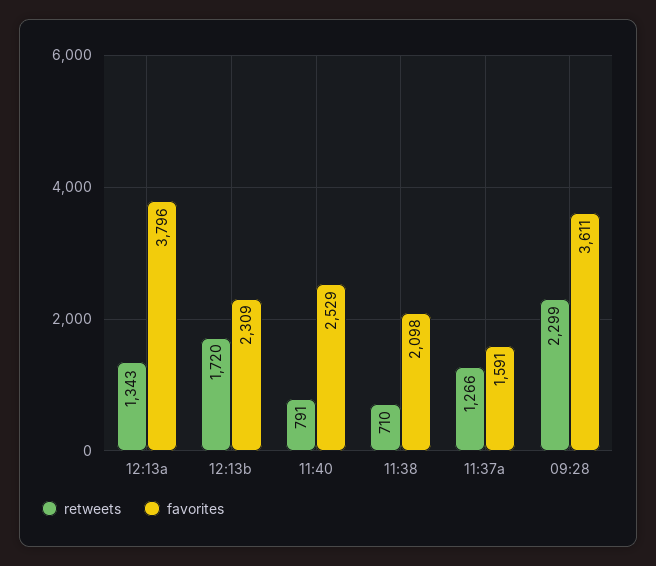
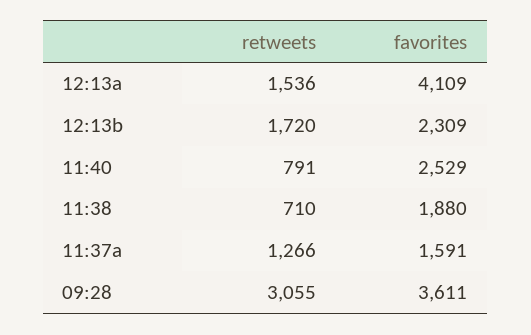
  {
    "retweets": {
-     "12:13a": 1343,
+     "12:13a": 1536,
      "12:13b": 1720,
      "11:40": 791,
      "11:38": 710,
      "11:37a": 1266,
-     "09:28": 2299
+     "09:28": 3055
    },
    "favorites": {
-     "12:13a": 3796,
+     "12:13a": 4109,
      "12:13b": 2309,
      "11:40": 2529,
-     "11:38": 2098,
+     "11:38": 1880,
      "11:37a": 1591,
      "09:28": 3611
    }
  }

